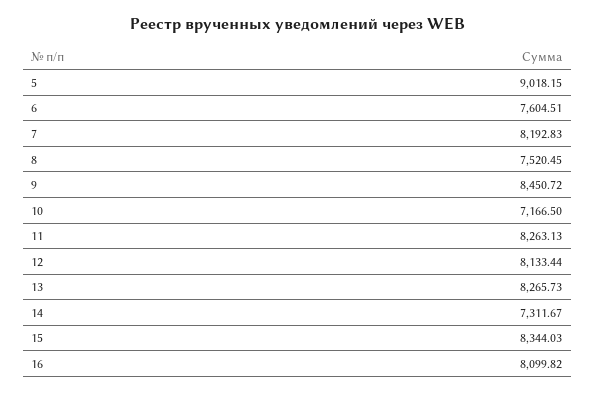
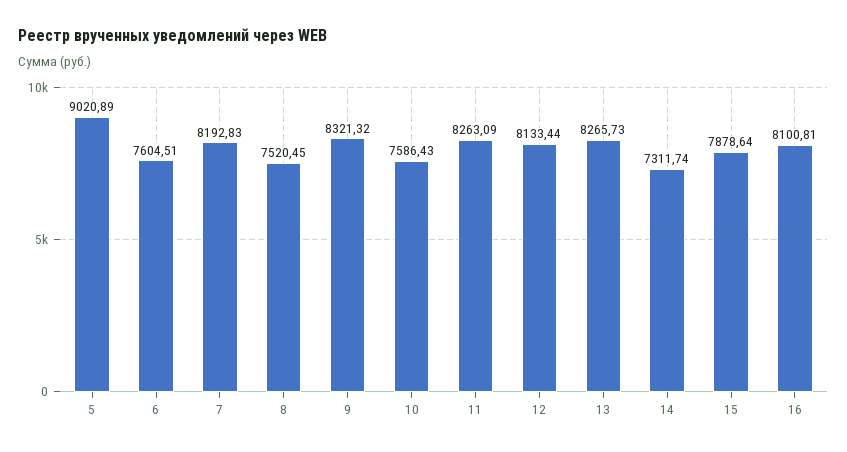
  {
-   "5": 9018.15,
+   "5": 9020.89,
    "6": 7604.51,
    "7": 8192.83,
    "8": 7520.45,
-   "9": 8450.72,
+   "9": 8321.32,
-   "10": 7166.5,
+   "10": 7586.43,
-   "11": 8263.13,
+   "11": 8263.09,
    "12": 8133.44,
    "13": 8265.73,
-   "14": 7311.67,
+   "14": 7311.74,
-   "15": 8344.03,
+   "15": 7878.64,
-   "16": 8099.82
+   "16": 8100.81
  }

